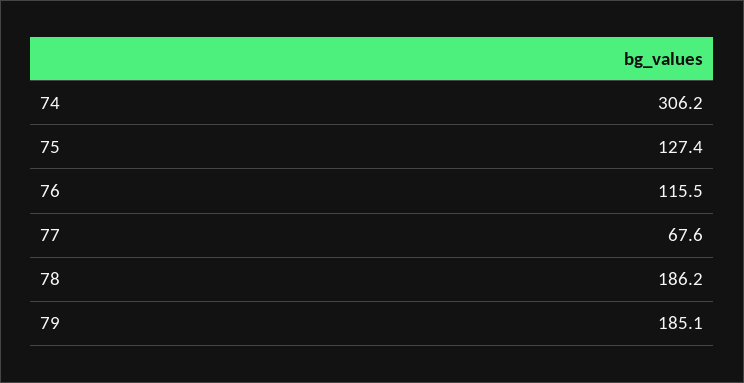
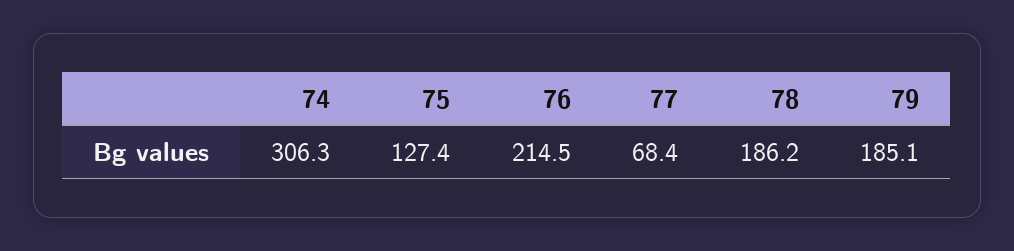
  {
-   "74": 306.2,
+   "74": 306.3,
    "75": 127.4,
-   "76": 115.5,
+   "76": 214.5,
-   "77": 67.6,
+   "77": 68.4,
    "78": 186.2,
    "79": 185.1
  }

